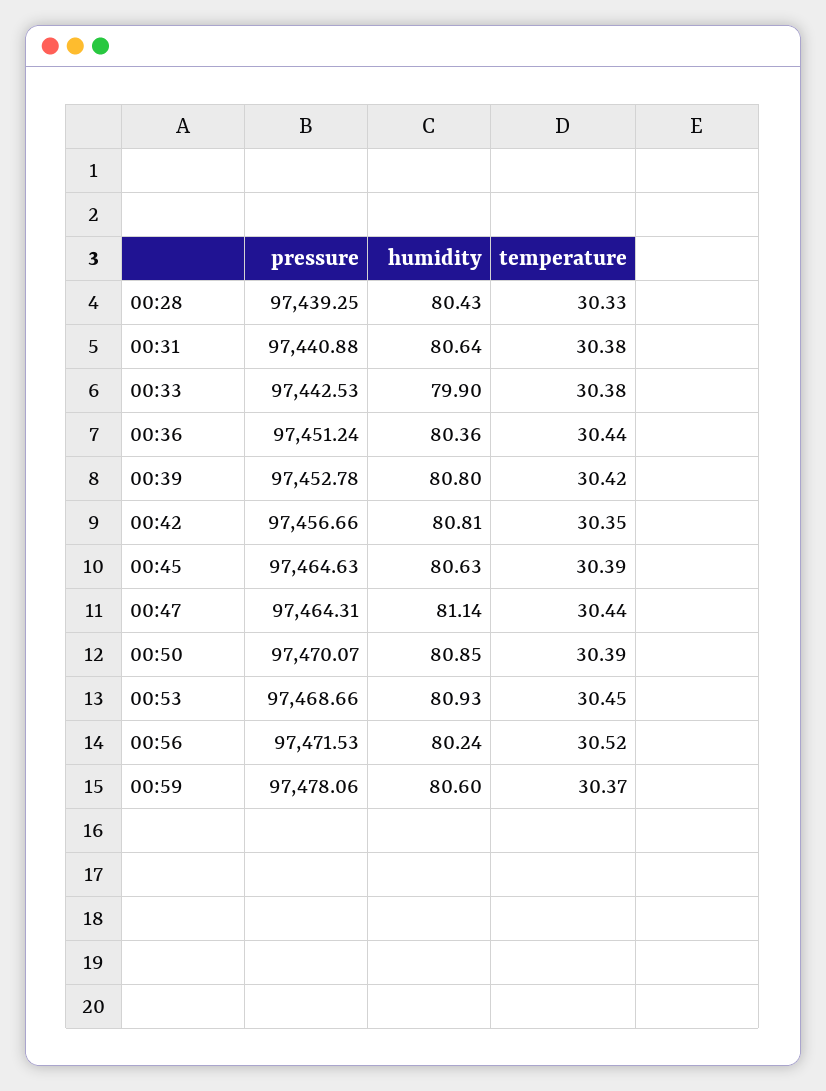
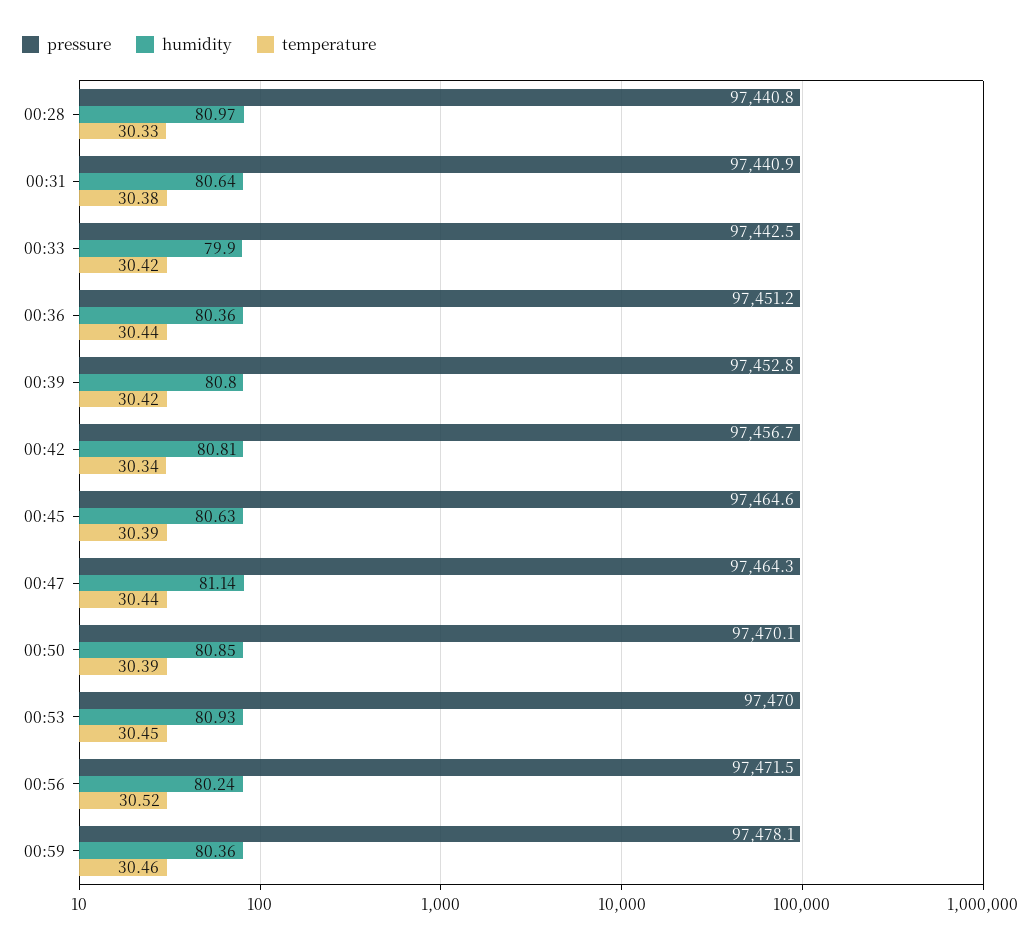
  {
    "pressure": {
-     "00:28": 97439.25,
+     "00:28": 97440.8,
      "00:31": 97440.88,
      "00:33": 97442.53,
      "00:36": 97451.24,
      "00:39": 97452.78,
      "00:42": 97456.66,
      "00:45": 97464.63,
      "00:47": 97464.31,
      "00:50": 97470.07,
-     "00:53": 97468.66,
+     "00:53": 97470,
      "00:56": 97471.53,
      "00:59": 97478.06
    },
    "humidity": {
-     "00:28": 80.43,
+     "00:28": 80.97,
      "00:31": 80.64,
      "00:33": 79.9,
      "00:36": 80.36,
      "00:39": 80.8,
      "00:42": 80.81,
      "00:45": 80.63,
      "00:47": 81.14,
      "00:50": 80.85,
      "00:53": 80.93,
      "00:56": 80.24,
-     "00:59": 80.6
+     "00:59": 80.36
    },
    "temperature": {
      "00:28": 30.33,
      "00:31": 30.38,
-     "00:33": 30.38,
+     "00:33": 30.42,
      "00:36": 30.44,
      "00:39": 30.42,
-     "00:42": 30.35,
+     "00:42": 30.34,
      "00:45": 30.39,
      "00:47": 30.44,
      "00:50": 30.39,
      "00:53": 30.45,
      "00:56": 30.52,
-     "00:59": 30.37
+     "00:59": 30.46
    }
  }

